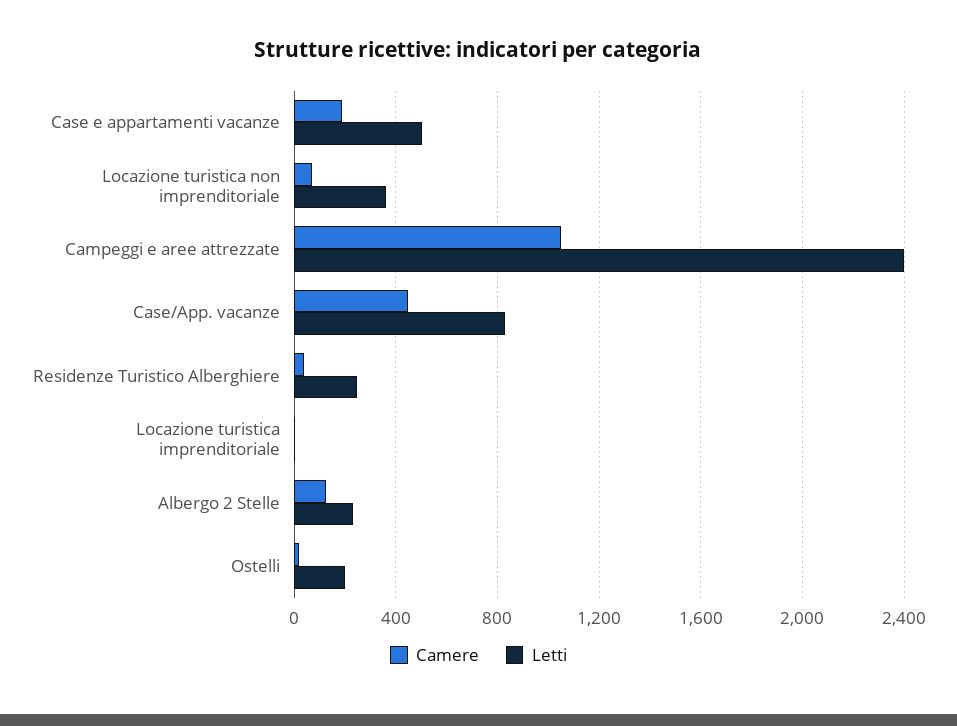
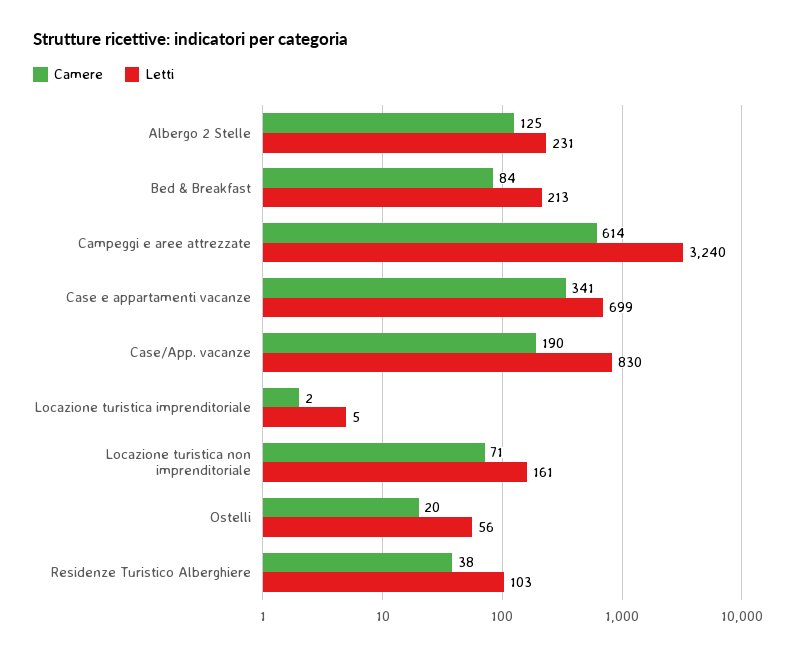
  {
    "Camere": {
-     "Case e appartamenti vacanze": 200,
+     "Case e appartamenti vacanze": 341,
      "Locazione turistica non imprenditoriale": 71,
-     "Campeggi e aree attrezzate": 1050,
+     "Campeggi e aree attrezzate": 614,
-     "Case/App. vacanze": 450,
+     "Case/App. vacanze": 190,
      "Residenze Turistico Alberghiere": 38,
      "Locazione turistica imprenditoriale": 2,
      "Albergo 2 Stelle": 125,
-     "Ostelli": 20
+     "Ostelli": 20,
+     "Bed & Breakfast": 84
    },
    "Letti": {
-     "Case e appartamenti vacanze": 500,
+     "Case e appartamenti vacanze": 699,
-     "Locazione turistica non imprenditoriale": 350,
+     "Locazione turistica non imprenditoriale": 161,
-     "Campeggi e aree attrezzate": 2400,
+     "Campeggi e aree attrezzate": 3240,
      "Case/App. vacanze": 830,
-     "Residenze Turistico Alberghiere": 250,
+     "Residenze Turistico Alberghiere": 103,
      "Locazione turistica imprenditoriale": 5,
      "Albergo 2 Stelle": 231,
-     "Ostelli": 200
+     "Ostelli": 56,
+     "Bed & Breakfast": 213
    }
  }

